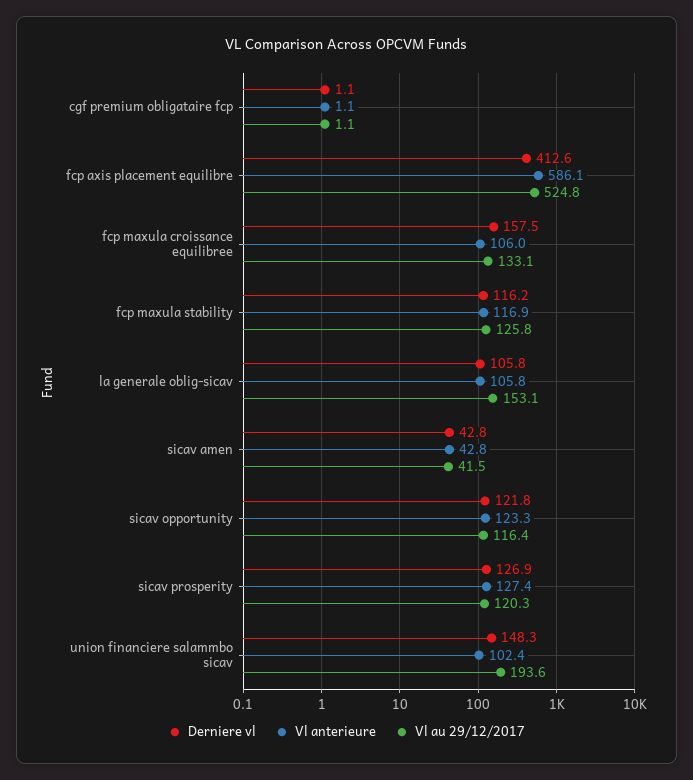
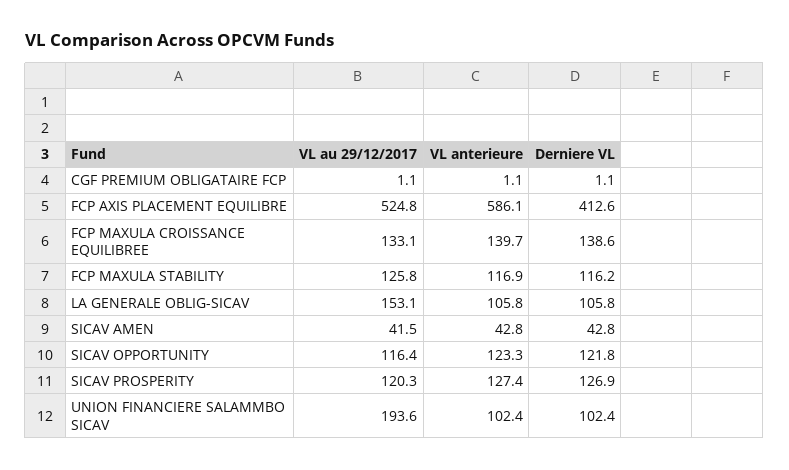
  {
    "Derniere vl": {
      "cgf premium obligataire fcp": 1.1,
      "fcp axis placement equilibre": 412.6,
-     "fcp maxula croissance equilibree": 157.5,
+     "fcp maxula croissance equilibree": 138.6,
      "fcp maxula stability": 116.2,
      "la generale oblig-sicav": 105.8,
      "sicav amen": 42.8,
      "sicav opportunity": 121.8,
      "sicav prosperity": 126.9,
-     "union financiere salammbo sicav": 148.3
+     "union financiere salammbo sicav": 102.4
    },
    "Vl anterieure": {
      "cgf premium obligataire fcp": 1.1,
      "fcp axis placement equilibre": 586.1,
-     "fcp maxula croissance equilibree": 106,
+     "fcp maxula croissance equilibree": 139.7,
      "fcp maxula stability": 116.9,
      "la generale oblig-sicav": 105.8,
      "sicav amen": 42.8,
      "sicav opportunity": 123.3,
      "sicav prosperity": 127.4,
      "union financiere salammbo sicav": 102.4
    },
    "Vl au 29/12/2017": {
      "cgf premium obligataire fcp": 1.1,
      "fcp axis placement equilibre": 524.8,
      "fcp maxula croissance equilibree": 133.1,
      "fcp maxula stability": 125.8,
      "la generale oblig-sicav": 153.1,
      "sicav amen": 41.5,
      "sicav opportunity": 116.4,
      "sicav prosperity": 120.3,
      "union financiere salammbo sicav": 193.6
    }
  }

